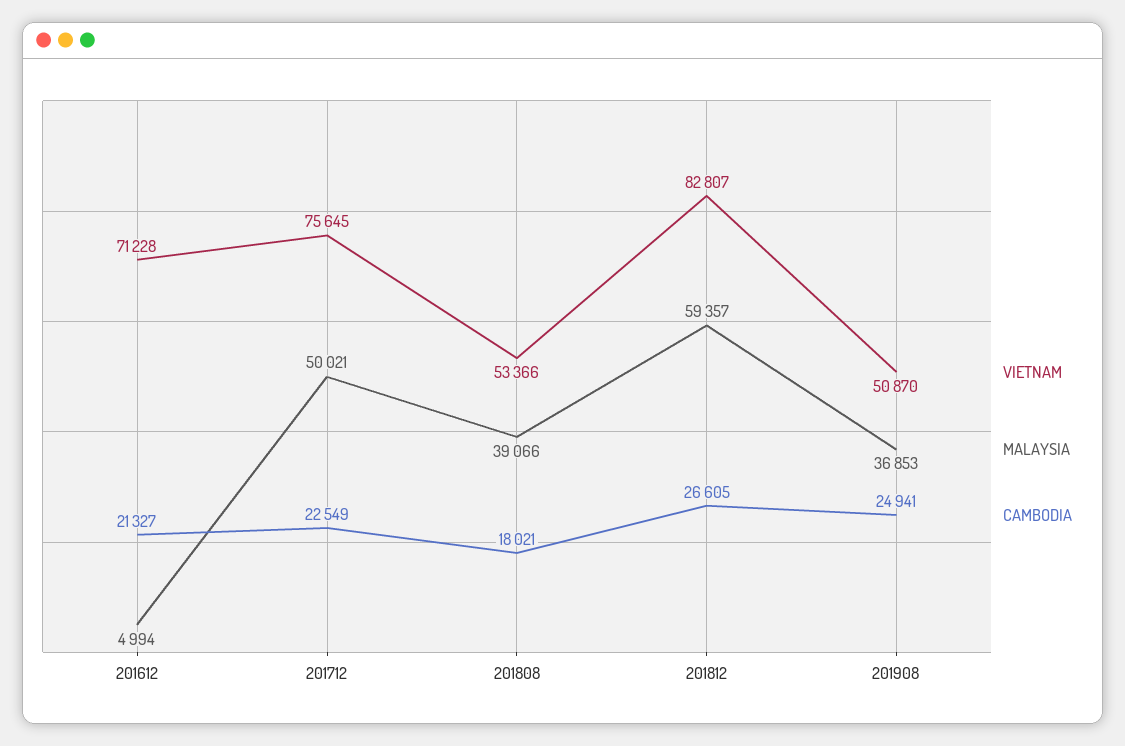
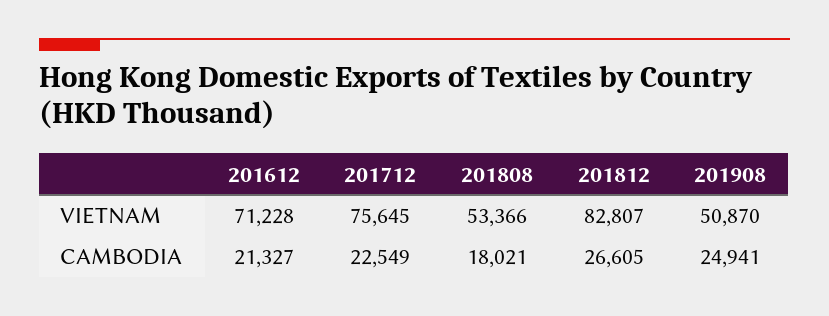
  {
    "VIETNAM": {
      "201612": 71228,
      "201712": 75645,
      "201808": 53366,
      "201812": 82807,
      "201908": 50870
    },
-   "MALAYSIA": {
-     "201612": 4994,
-     "201712": 50021,
-     "201808": 39066,
-     "201812": 59357,
-     "201908": 36853
-   },
    "CAMBODIA": {
      "201612": 21327,
      "201712": 22549,
      "201808": 18021,
      "201812": 26605,
      "201908": 24941
    }
  }

